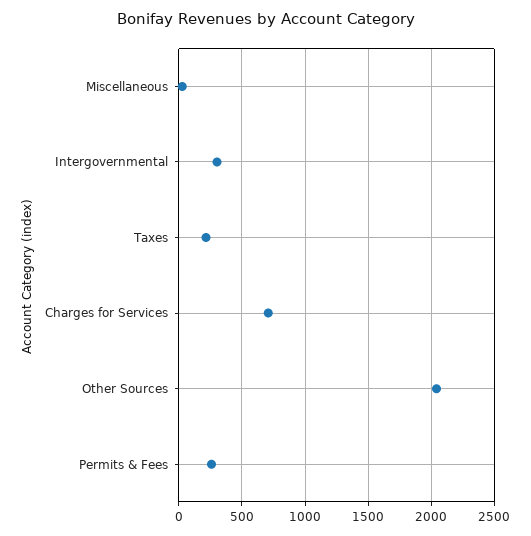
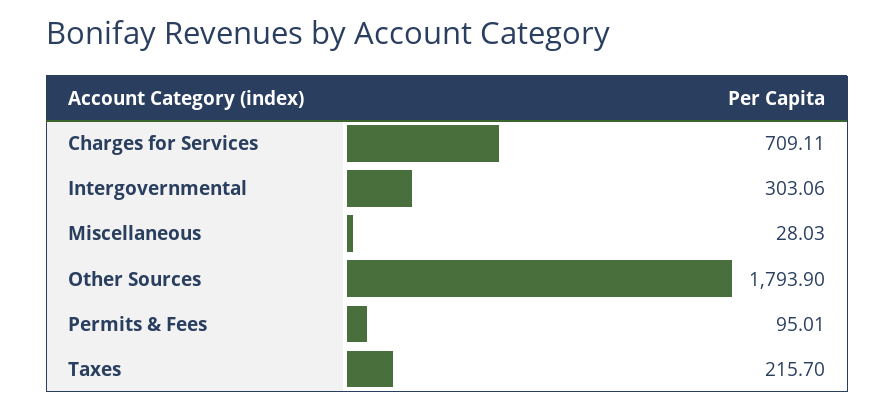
  {
    "Miscellaneous": 28.03,
    "Intergovernmental": 303.06,
    "Taxes": 215.7,
    "Charges for Services": 709.11,
-   "Other Sources": 2050,
+   "Other Sources": 1793.9,
-   "Permits & Fees": 250
+   "Permits & Fees": 95.01
  }

